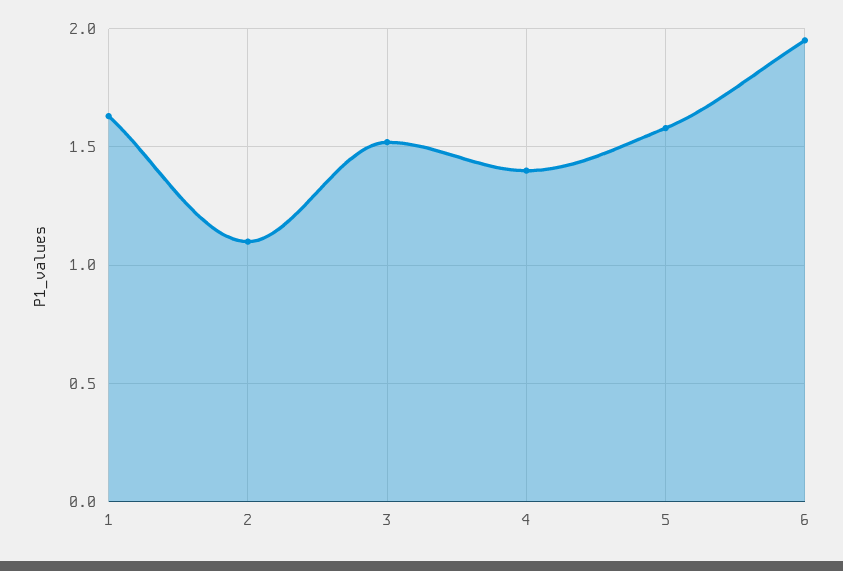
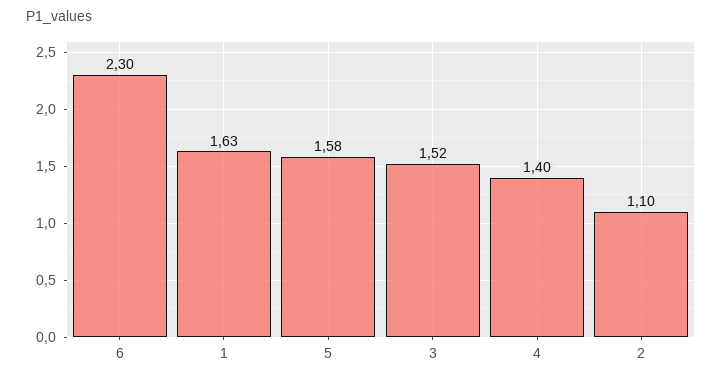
  {
    "1": 1.63,
    "2": 1.1,
    "3": 1.52,
    "4": 1.4,
    "5": 1.58,
-   "6": 1.95
+   "6": 2.3
  }

